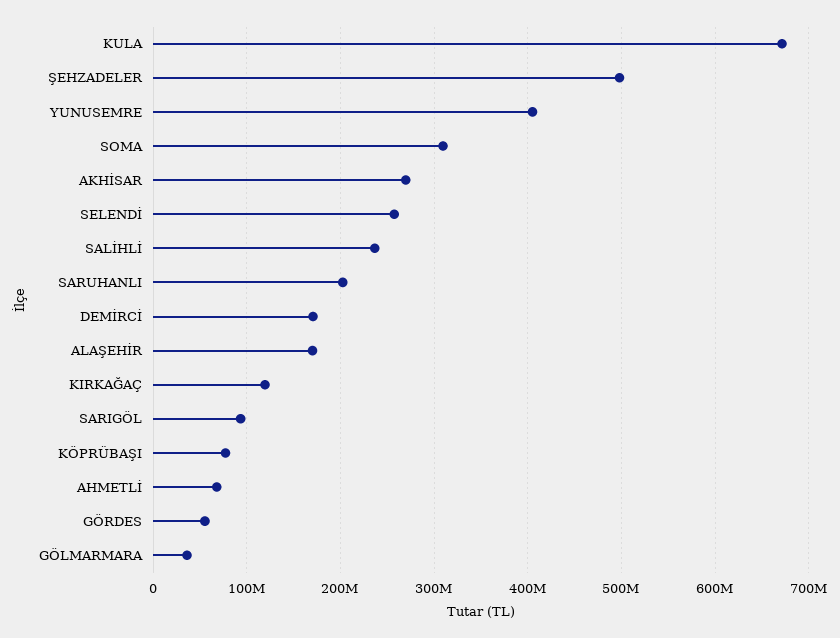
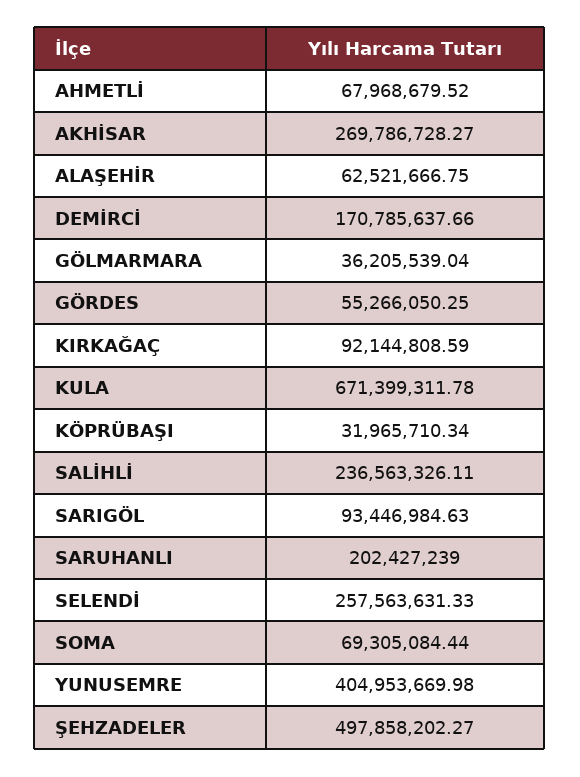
  {
    "KULA": 671399311.78,
    "ŞEHZADELER": 497858202.27,
    "YUNUSEMRE": 404953669.98,
-   "SOMA": 310000000,
+   "SOMA": 69305084.44,
    "AKHİSAR": 269786728.27,
    "SELENDİ": 257563631.33,
    "SALİHLİ": 236563326.11,
    "SARUHANLI": 202427239,
    "DEMİRCİ": 170785637.66,
-   "ALAŞEHİR": 170000000,
+   "ALAŞEHİR": 62521666.75,
-   "KIRKAĞAÇ": 120000000,
+   "KIRKAĞAÇ": 92144808.59,
    "SARIGÖL": 93446984.63,
-   "KÖPRÜBAŞI": 80000000,
+   "KÖPRÜBAŞI": 31965710.34,
    "AHMETLİ": 67968679.52,
    "GÖRDES": 55266050.25,
    "GÖLMARMARA": 36205539.04
  }

